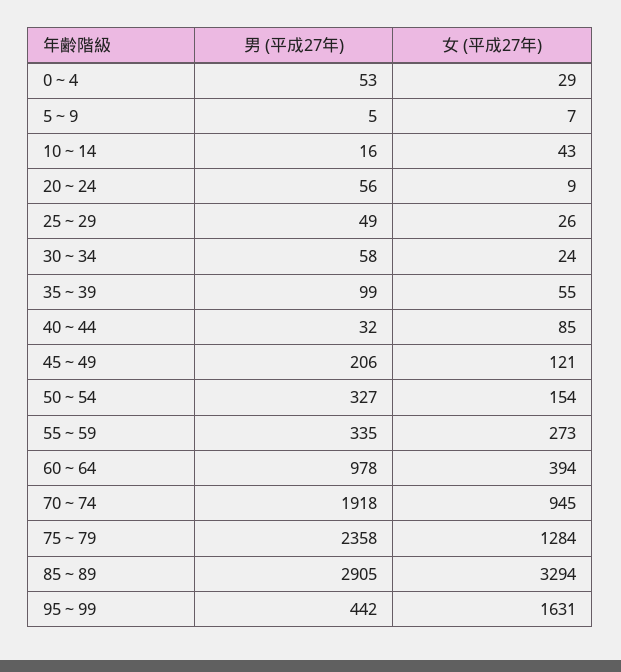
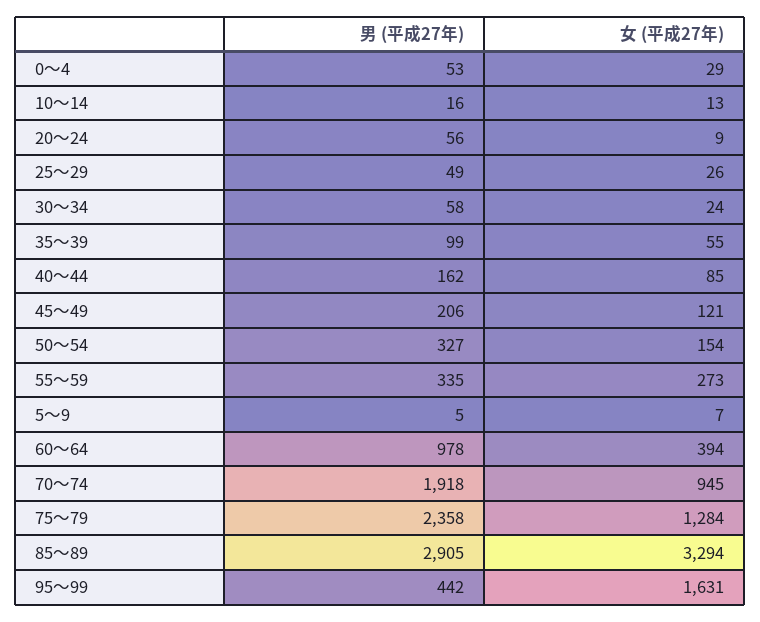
  {
    "男 (平成27年)": {
      "0～4": 53,
      "5～9": 5,
      "10～14": 16,
      "20～24": 56,
      "25～29": 49,
      "30～34": 58,
      "35～39": 99,
-     "40～44": 32,
+     "40～44": 162,
      "45～49": 206,
      "50～54": 327,
      "55～59": 335,
      "60～64": 978,
      "70～74": 1918,
      "75～79": 2358,
      "85～89": 2905,
      "95～99": 442
    },
    "女 (平成27年)": {
      "0～4": 29,
      "5～9": 7,
-     "10～14": 43,
+     "10～14": 13,
      "20～24": 9,
      "25～29": 26,
      "30～34": 24,
      "35～39": 55,
      "40～44": 85,
      "45～49": 121,
      "50～54": 154,
      "55～59": 273,
      "60～64": 394,
      "70～74": 945,
      "75～79": 1284,
      "85～89": 3294,
      "95～99": 1631
    }
  }

